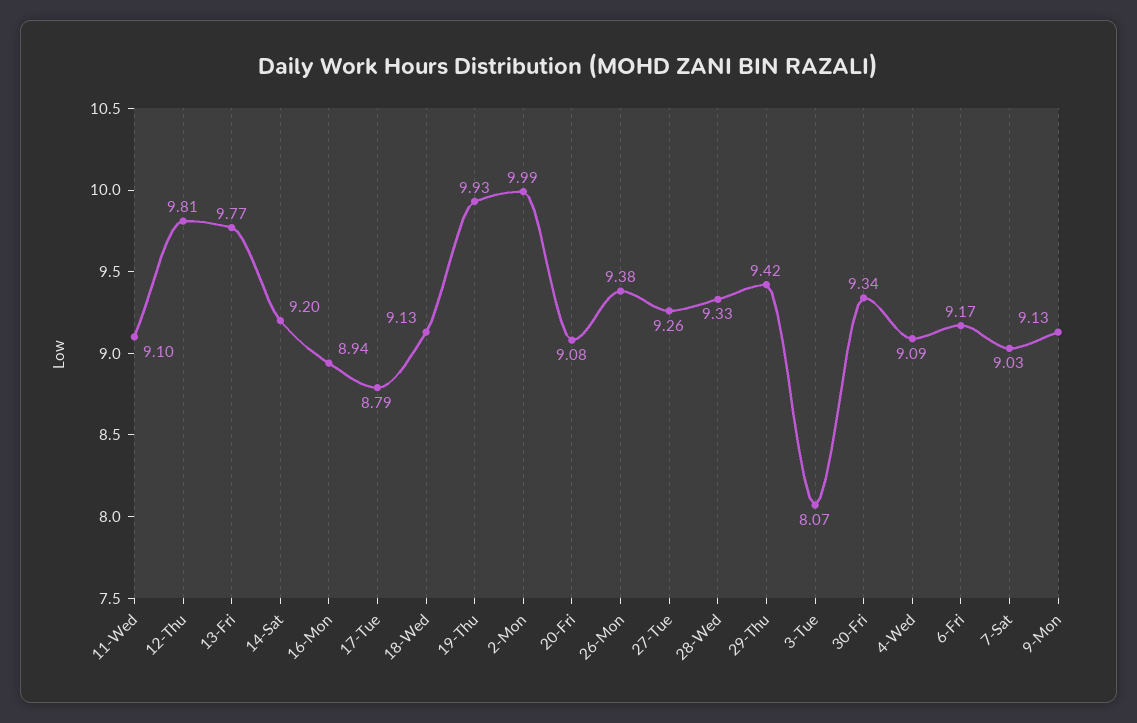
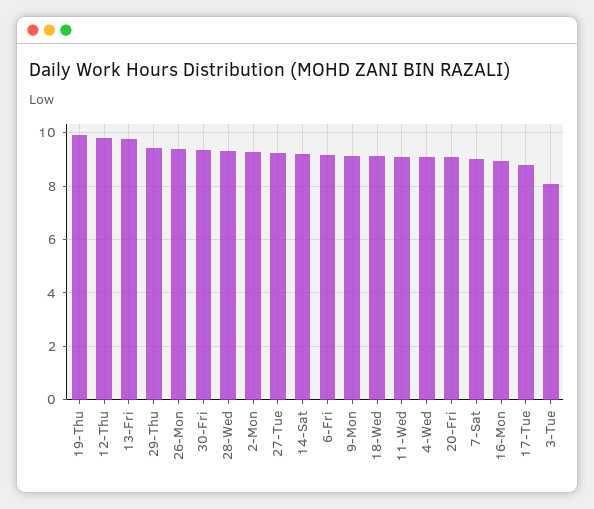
  {
    "11-Wed": 9.1,
    "12-Thu": 9.81,
    "13-Fri": 9.77,
    "14-Sat": 9.2,
    "16-Mon": 8.94,
    "17-Tue": 8.79,
    "18-Wed": 9.13,
    "19-Thu": 9.93,
-   "2-Mon": 9.99,
+   "2-Mon": 9.25,
    "20-Fri": 9.08,
    "26-Mon": 9.38,
    "27-Tue": 9.26,
    "28-Wed": 9.33,
    "29-Thu": 9.42,
    "3-Tue": 8.07,
    "30-Fri": 9.34,
    "4-Wed": 9.09,
    "6-Fri": 9.17,
    "7-Sat": 9.03,
    "9-Mon": 9.13
  }

